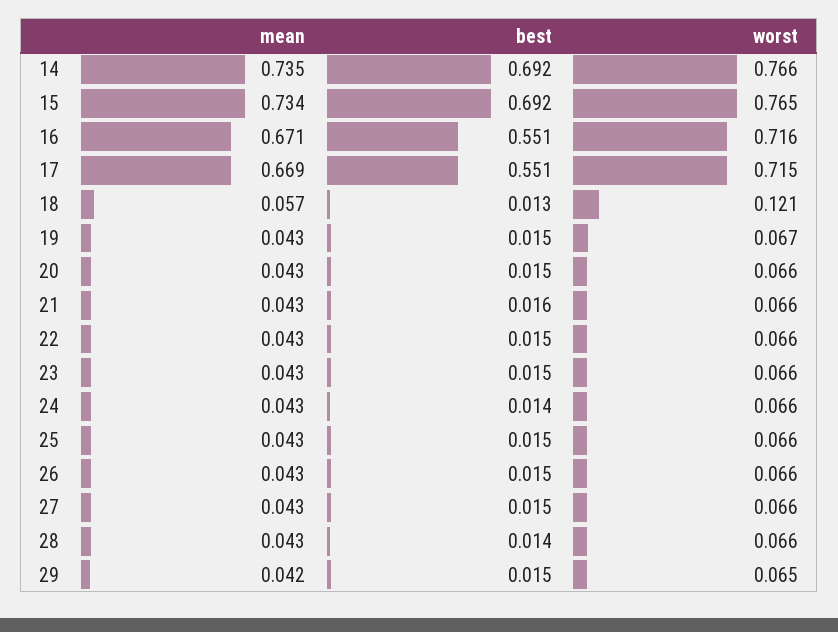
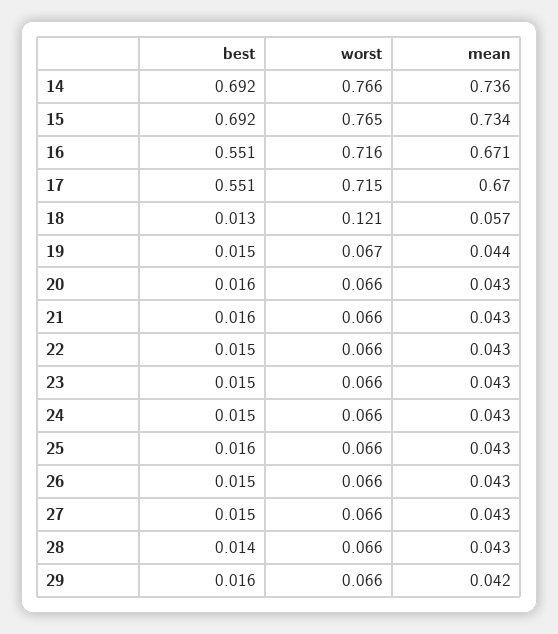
  {
    "mean": {
-     "14": 0.735,
+     "14": 0.736,
      "15": 0.734,
      "16": 0.671,
-     "17": 0.669,
+     "17": 0.67,
      "18": 0.057,
-     "19": 0.043,
+     "19": 0.044,
      "20": 0.043,
      "21": 0.043,
      "22": 0.043,
      "23": 0.043,
      "24": 0.043,
      "25": 0.043,
      "26": 0.043,
      "27": 0.043,
      "28": 0.043,
      "29": 0.042
    },
    "best": {
      "14": 0.692,
      "15": 0.692,
      "16": 0.551,
      "17": 0.551,
      "18": 0.013,
      "19": 0.015,
-     "20": 0.015,
+     "20": 0.016,
      "21": 0.016,
      "22": 0.015,
      "23": 0.015,
-     "24": 0.014,
+     "24": 0.015,
-     "25": 0.015,
+     "25": 0.016,
      "26": 0.015,
      "27": 0.015,
      "28": 0.014,
-     "29": 0.015
+     "29": 0.016
    },
    "worst": {
      "14": 0.766,
      "15": 0.765,
      "16": 0.716,
      "17": 0.715,
      "18": 0.121,
      "19": 0.067,
      "20": 0.066,
      "21": 0.066,
      "22": 0.066,
      "23": 0.066,
      "24": 0.066,
      "25": 0.066,
      "26": 0.066,
      "27": 0.066,
      "28": 0.066,
-     "29": 0.065
+     "29": 0.066
    }
  }

